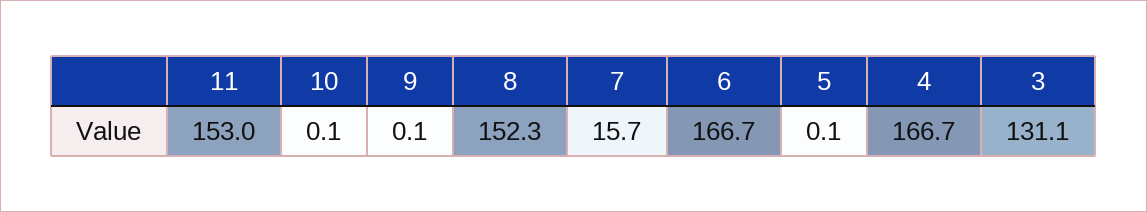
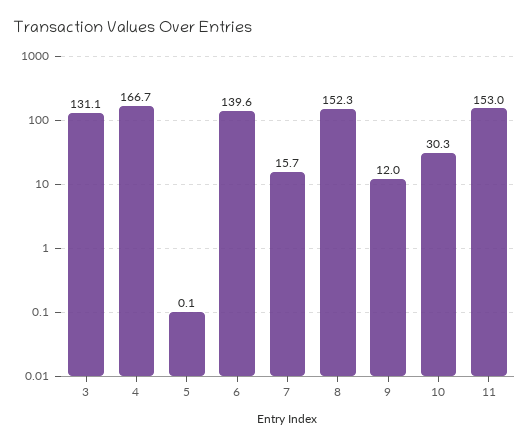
  {
    "11": 153,
-   "10": 0.1,
+   "10": 30.3,
-   "9": 0.1,
+   "9": 12,
    "8": 152.3,
    "7": 15.7,
-   "6": 166.7,
+   "6": 139.6,
    "5": 0.1,
    "4": 166.7,
    "3": 131.1
  }

